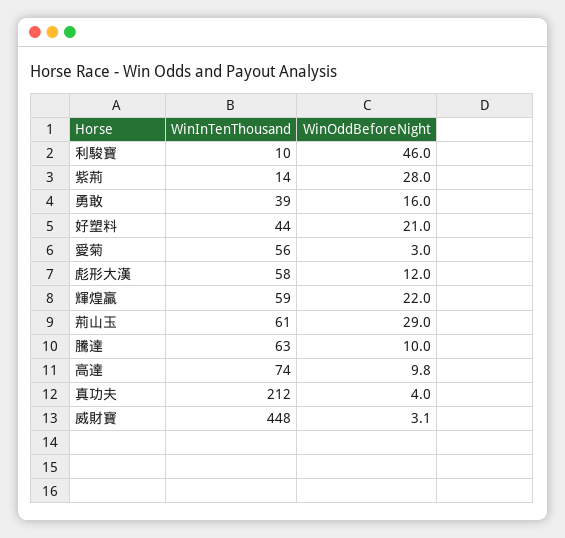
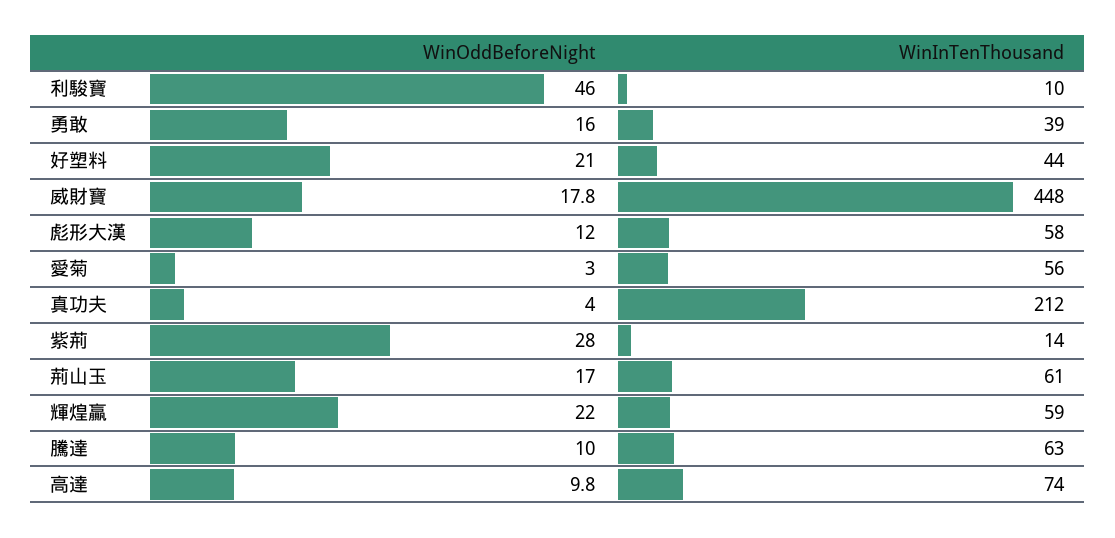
  {
    "WinInTenThousand": {
      "利駿寶": 10,
      "紫荊": 14,
      "勇敢": 39,
      "好塑料": 44,
      "愛菊": 56,
      "彪形大漢": 58,
      "輝煌贏": 59,
      "荊山玉": 61,
      "騰達": 63,
      "高達": 74,
      "真功夫": 212,
      "威財寶": 448
    },
    "WinOddBeforeNight": {
      "利駿寶": 46,
      "紫荊": 28,
      "勇敢": 16,
      "好塑料": 21,
      "愛菊": 3,
      "彪形大漢": 12,
      "輝煌贏": 22,
-     "荊山玉": 29,
+     "荊山玉": 17,
      "騰達": 10,
      "高達": 9.8,
      "真功夫": 4,
-     "威財寶": 3.1
+     "威財寶": 17.8
    }
  }

